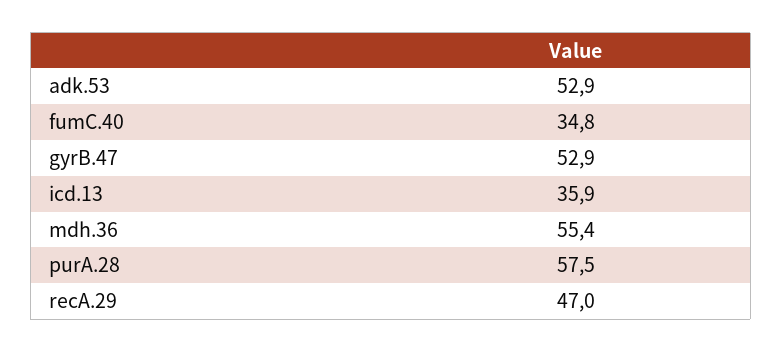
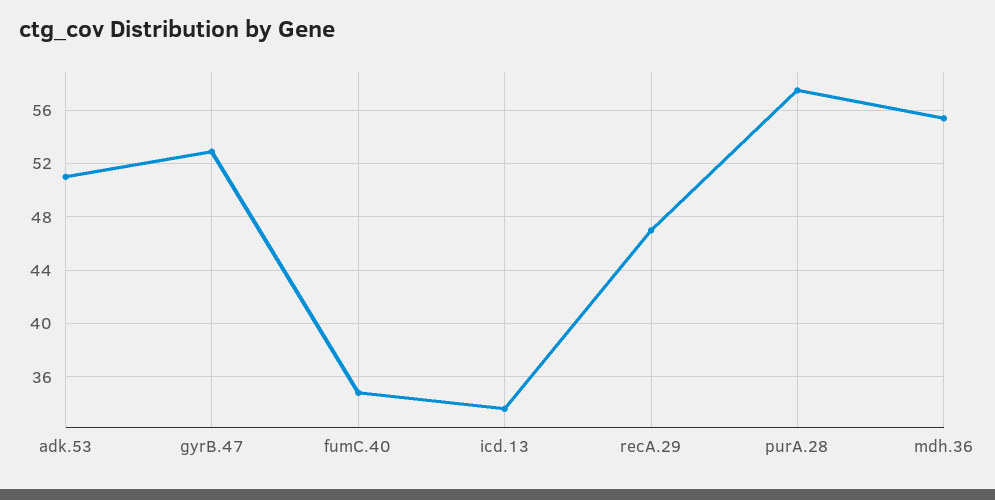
  {
-   "adk.53": 52.9,
+   "adk.53": 51,
    "fumC.40": 34.8,
    "gyrB.47": 52.9,
-   "icd.13": 35.9,
+   "icd.13": 33.5,
    "mdh.36": 55.4,
    "purA.28": 57.5,
    "recA.29": 47
  }

